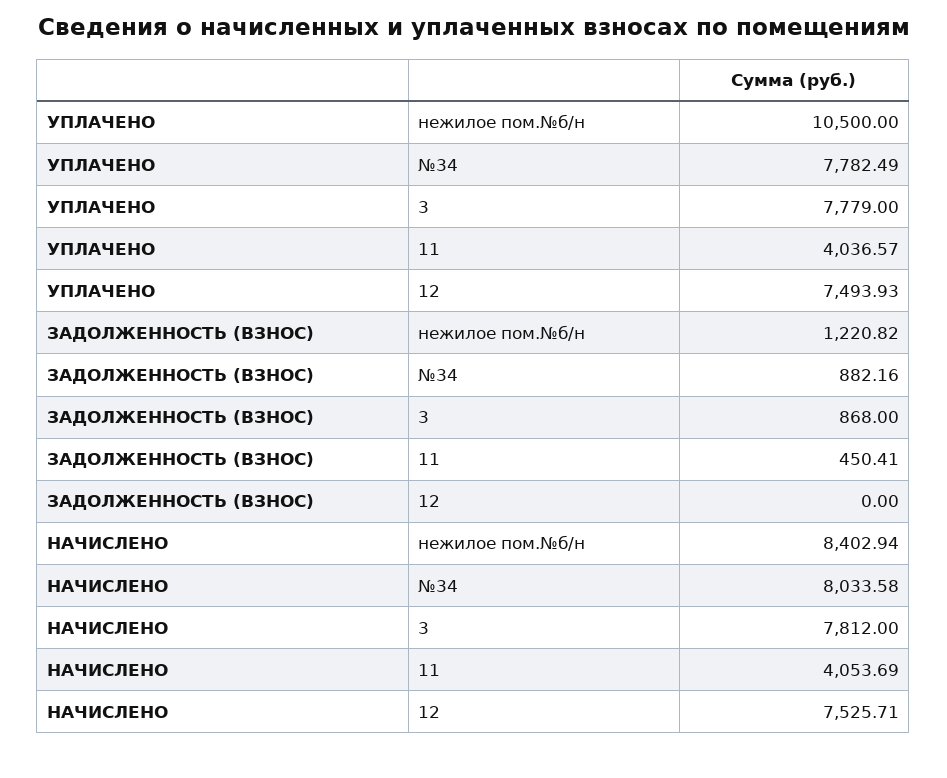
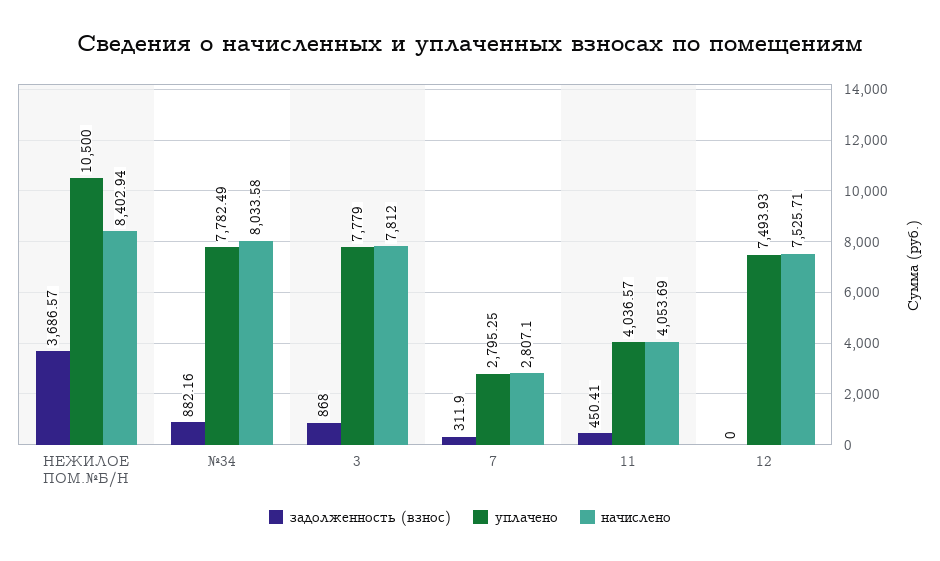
  {
    "УПЛАЧЕНО": {
      "нежилое пом.№б/н": 10500,
      "№34": 7782.49,
      "3": 7779,
      "11": 4036.57,
-     "12": 7493.93
+     "12": 7493.93,
+     "7": 2795.25
    },
    "ЗАДОЛЖЕННОСТЬ (ВЗНОС)": {
-     "нежилое пом.№б/н": 1220.82,
+     "нежилое пом.№б/н": 3686.57,
      "№34": 882.16,
      "3": 868,
      "11": 450.41,
-     "12": 0
+     "12": 0,
+     "7": 311.9
    },
    "НАЧИСЛЕНО": {
      "нежилое пом.№б/н": 8402.94,
      "№34": 8033.58,
      "3": 7812,
      "11": 4053.69,
-     "12": 7525.71
+     "12": 7525.71,
+     "7": 2807.1
    }
  }

